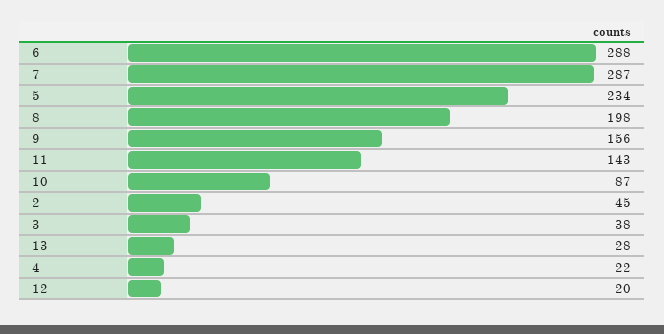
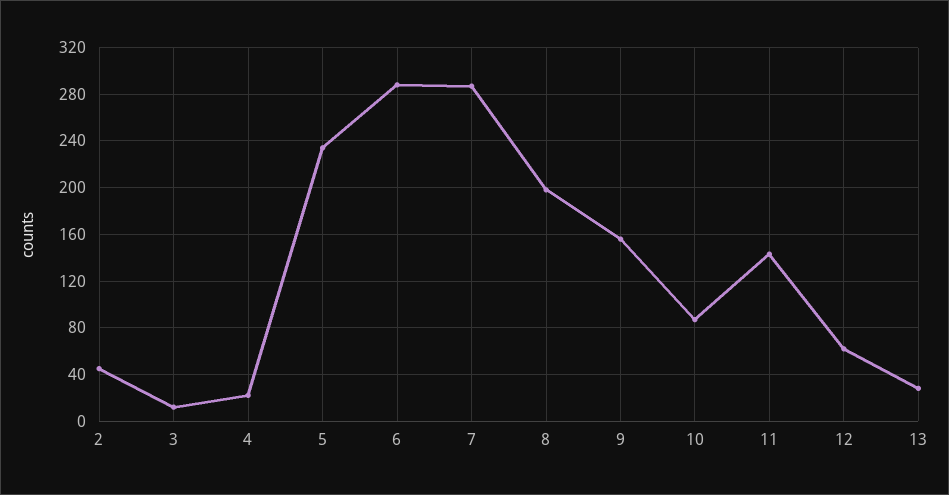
  {
    "6": 288,
    "7": 287,
    "5": 234,
    "8": 198,
    "9": 156,
    "11": 143,
    "10": 87,
    "2": 45,
-   "3": 38,
+   "3": 10,
    "13": 28,
    "4": 22,
-   "12": 20
+   "12": 60
  }

